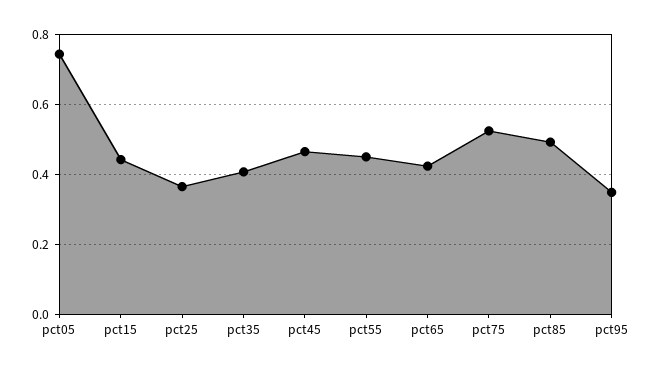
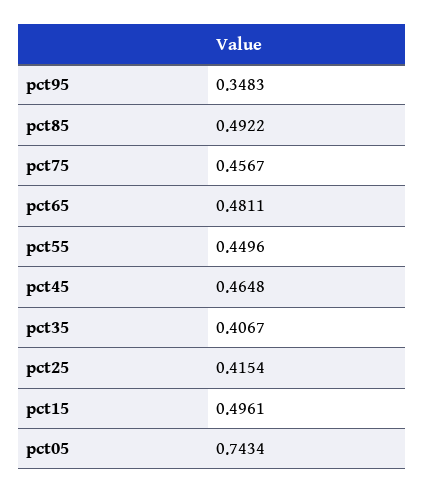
  {
    "pct05": 0.7434,
-   "pct15": 0.44,
+   "pct15": 0.4961,
-   "pct25": 0.36,
+   "pct25": 0.4154,
    "pct35": 0.4067,
    "pct45": 0.4648,
    "pct55": 0.4496,
-   "pct65": 0.42,
+   "pct65": 0.4811,
-   "pct75": 0.52,
+   "pct75": 0.4567,
    "pct85": 0.4922,
    "pct95": 0.3483
  }

